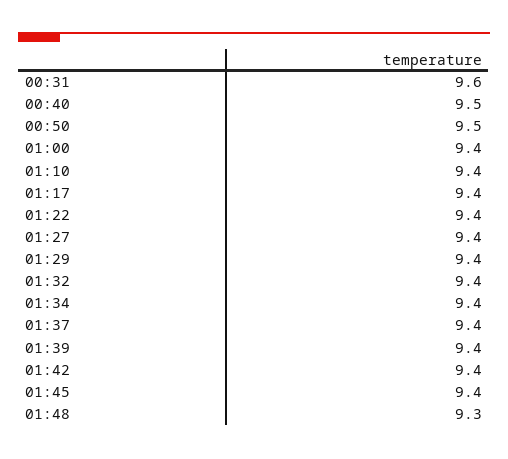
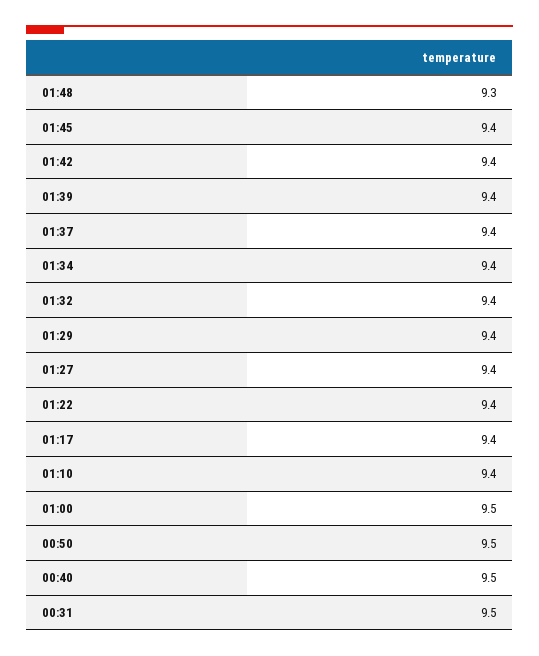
  {
-   "00:31": 9.6,
+   "00:31": 9.5,
    "00:40": 9.5,
    "00:50": 9.5,
-   "01:00": 9.4,
+   "01:00": 9.5,
    "01:10": 9.4,
    "01:17": 9.4,
    "01:22": 9.4,
    "01:27": 9.4,
    "01:29": 9.4,
    "01:32": 9.4,
    "01:34": 9.4,
    "01:37": 9.4,
    "01:39": 9.4,
    "01:42": 9.4,
    "01:45": 9.4,
    "01:48": 9.3
  }

